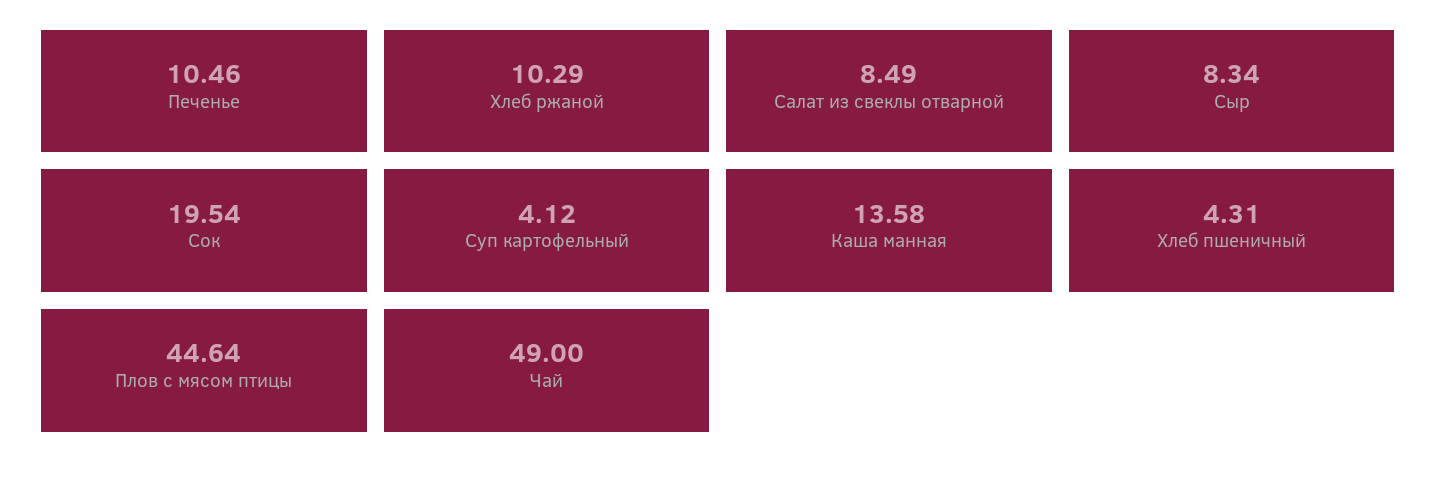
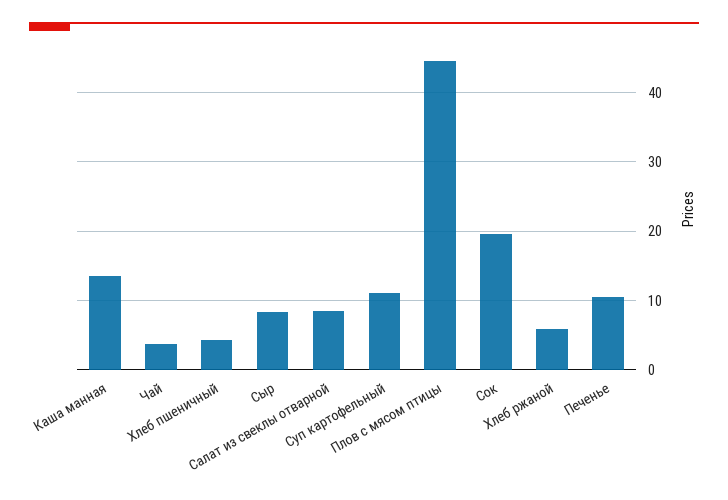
  {
    "Печенье": 10.46,
-   "Хлеб ржаной": 10.29,
+   "Хлеб ржаной": 6,
    "Салат из свеклы отварной": 8.49,
    "Сыр": 8.34,
    "Сок": 19.54,
-   "Суп картофельный": 4.12,
+   "Суп картофельный": 11,
    "Каша манная": 13.58,
    "Хлеб пшеничный": 4.31,
    "Плов с мясом птицы": 44.64,
-   "Чай": 49
+   "Чай": 4
  }

